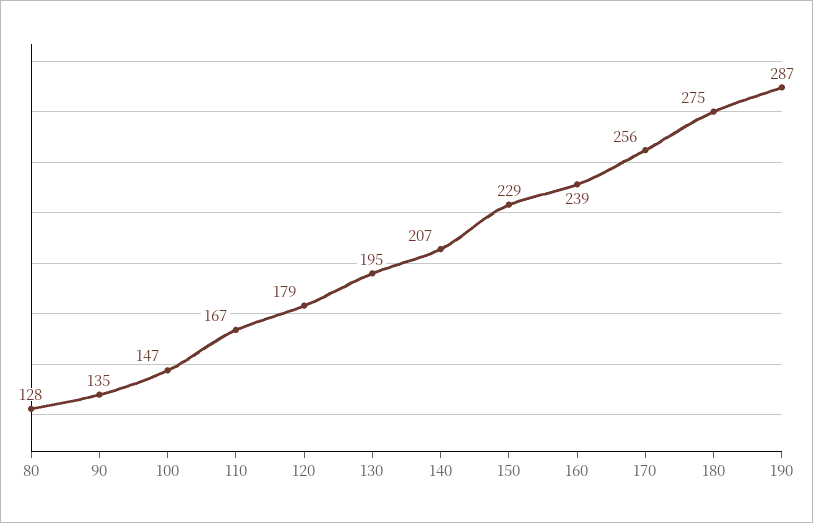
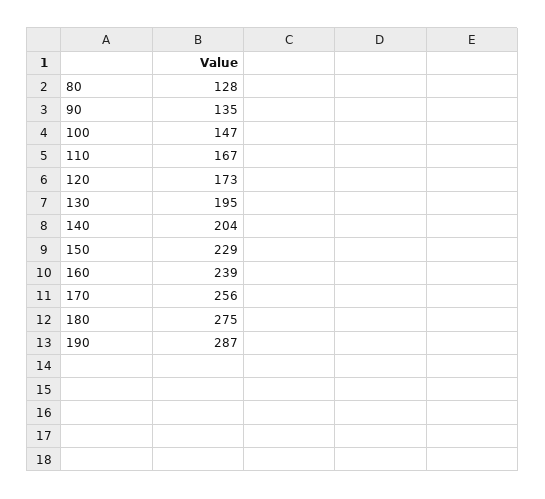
  {
    "80": 128,
    "90": 135,
    "100": 147,
    "110": 167,
-   "120": 179,
+   "120": 173,
    "130": 195,
-   "140": 207,
+   "140": 204,
    "150": 229,
    "160": 239,
    "170": 256,
    "180": 275,
    "190": 287
  }

